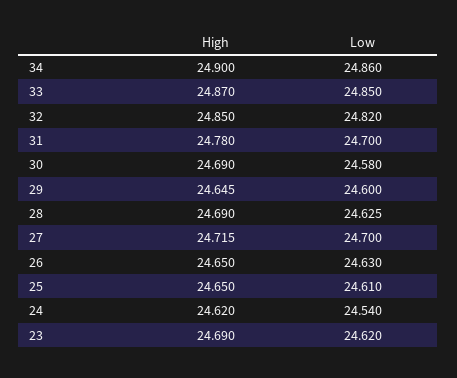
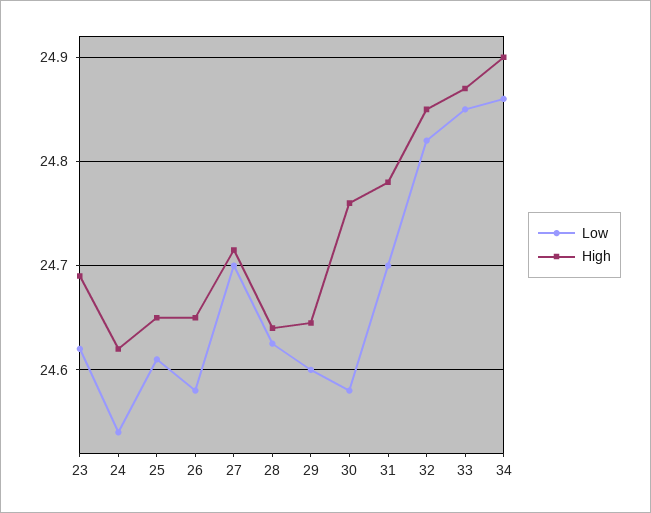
  {
    "High": {
      "34": 24.9,
      "33": 24.87,
      "32": 24.85,
      "31": 24.78,
-     "30": 24.69,
+     "30": 24.76,
      "29": 24.645,
-     "28": 24.69,
+     "28": 24.64,
      "27": 24.715,
      "26": 24.65,
      "25": 24.65,
      "24": 24.62,
      "23": 24.69
    },
    "Low": {
      "34": 24.86,
      "33": 24.85,
      "32": 24.82,
      "31": 24.7,
      "30": 24.58,
      "29": 24.6,
      "28": 24.625,
      "27": 24.7,
-     "26": 24.63,
+     "26": 24.58,
      "25": 24.61,
      "24": 24.54,
      "23": 24.62
    }
  }

